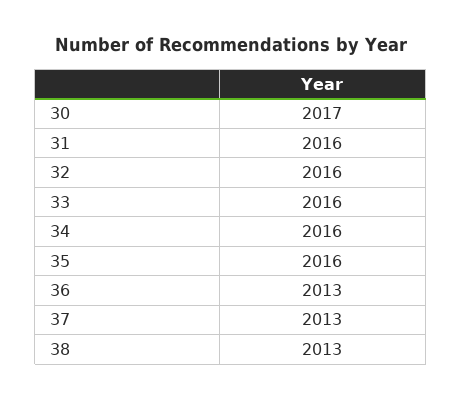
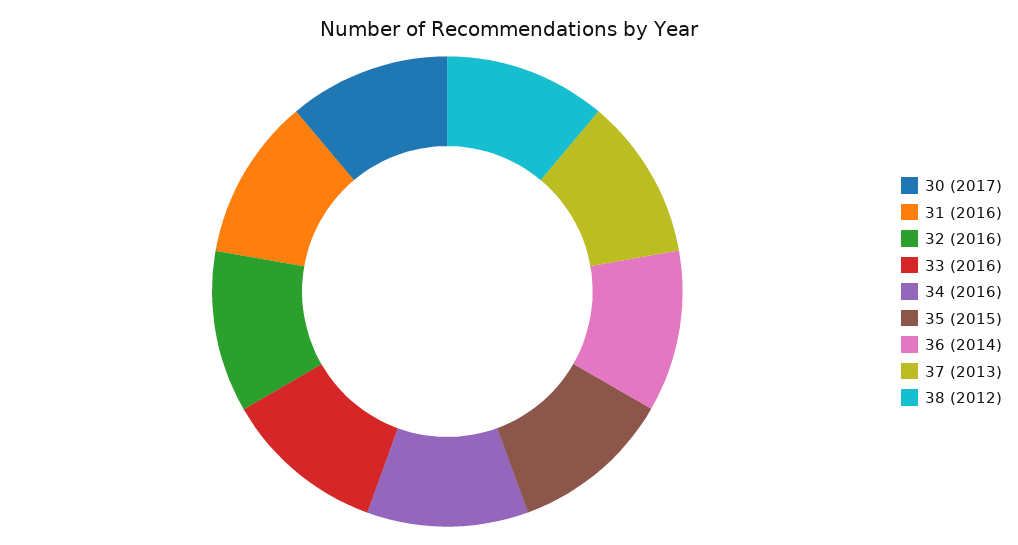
  {
    "30": 2017,
    "31": 2016,
    "32": 2016,
    "33": 2016,
    "34": 2016,
-   "35": 2016,
+   "35": 2015,
-   "36": 2013,
+   "36": 2014,
    "37": 2013,
-   "38": 2013
+   "38": 2012
  }

